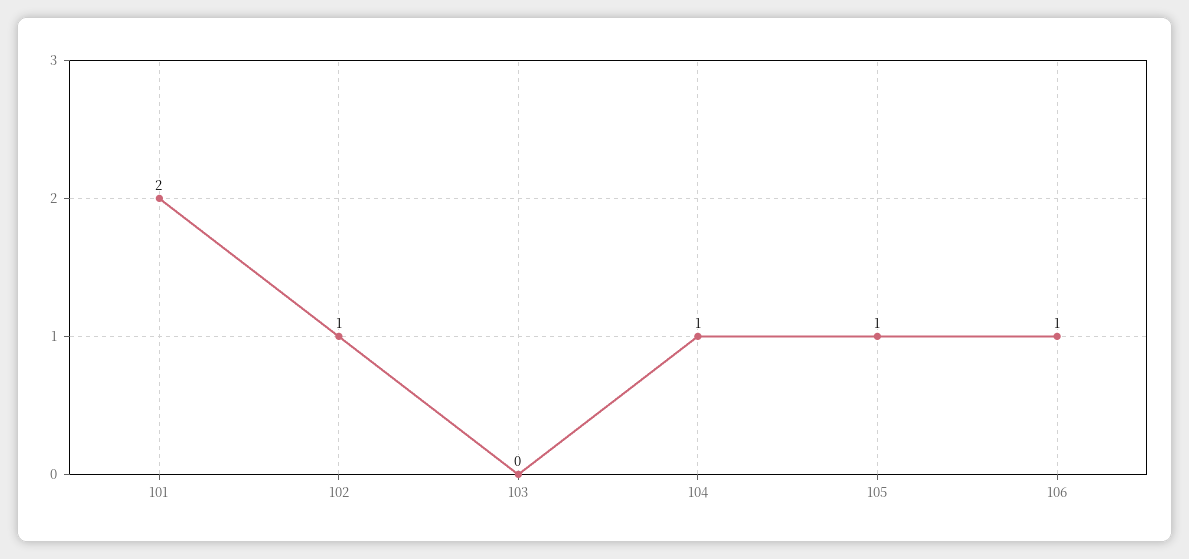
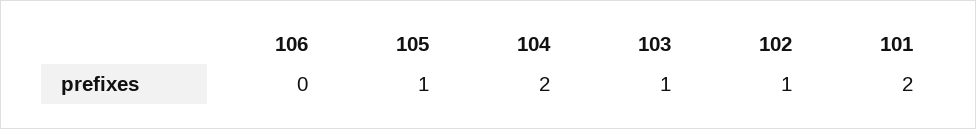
  {
    "101": 2,
    "102": 1,
-   "103": 0,
+   "103": 1,
-   "104": 1,
+   "104": 2,
    "105": 1,
-   "106": 1
+   "106": 0
  }

